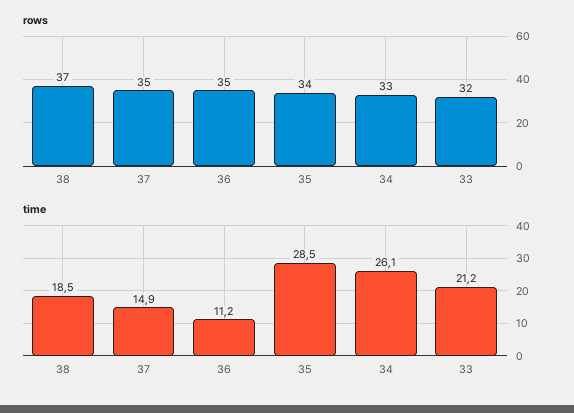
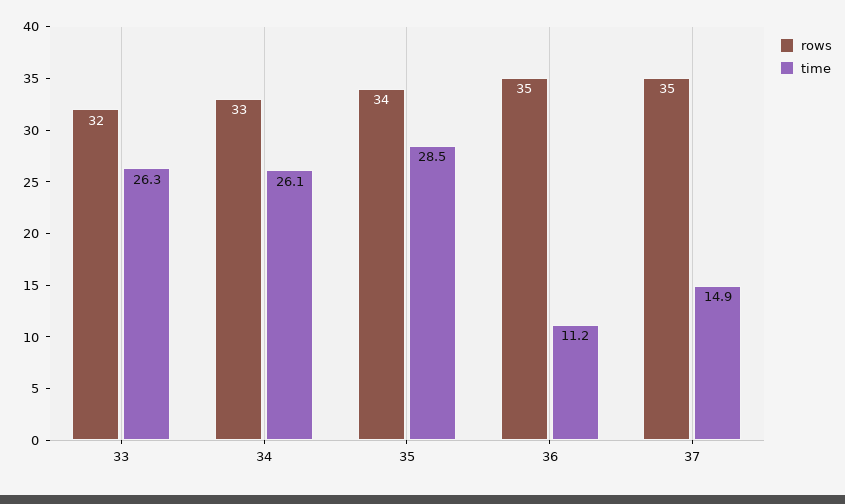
  {
    "rows": {
-     "38": 37,
      "37": 35,
      "36": 35,
      "35": 34,
      "34": 33,
      "33": 32
    },
    "time": {
-     "38": 18.5,
      "37": 14.9,
      "36": 11.2,
      "35": 28.5,
      "34": 26.1,
-     "33": 21.2
+     "33": 26.3
    }
  }

